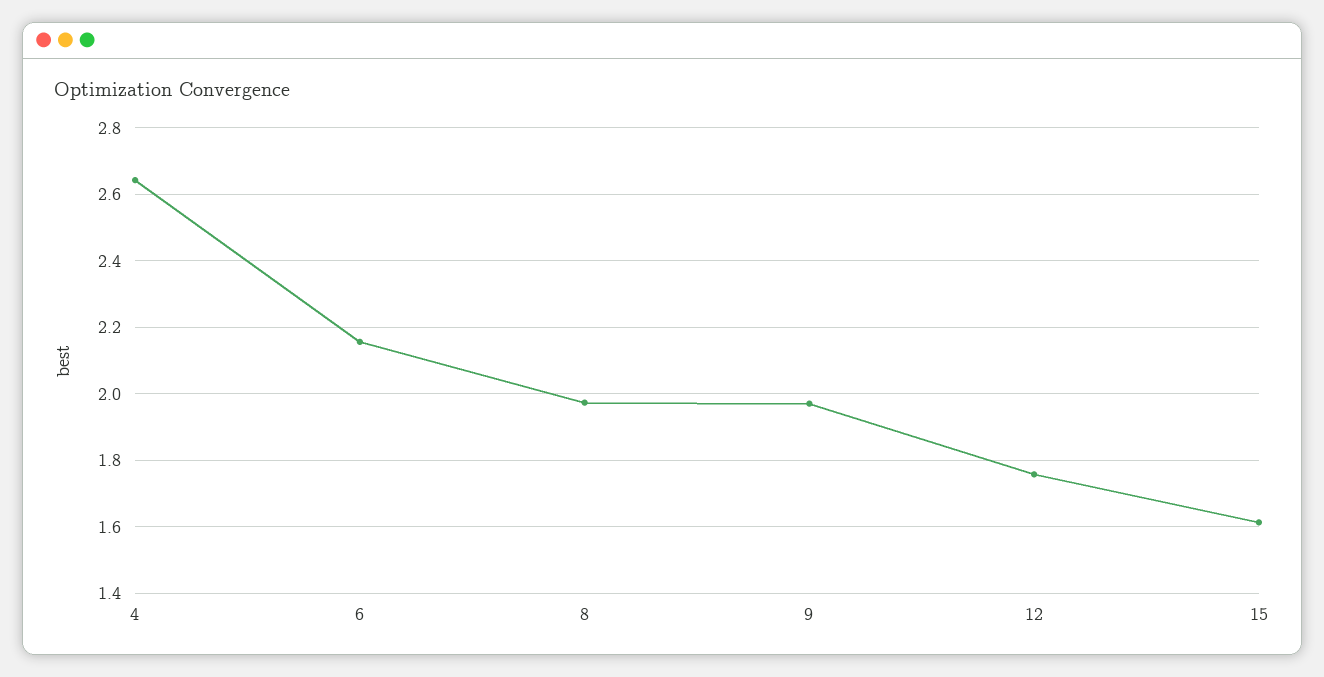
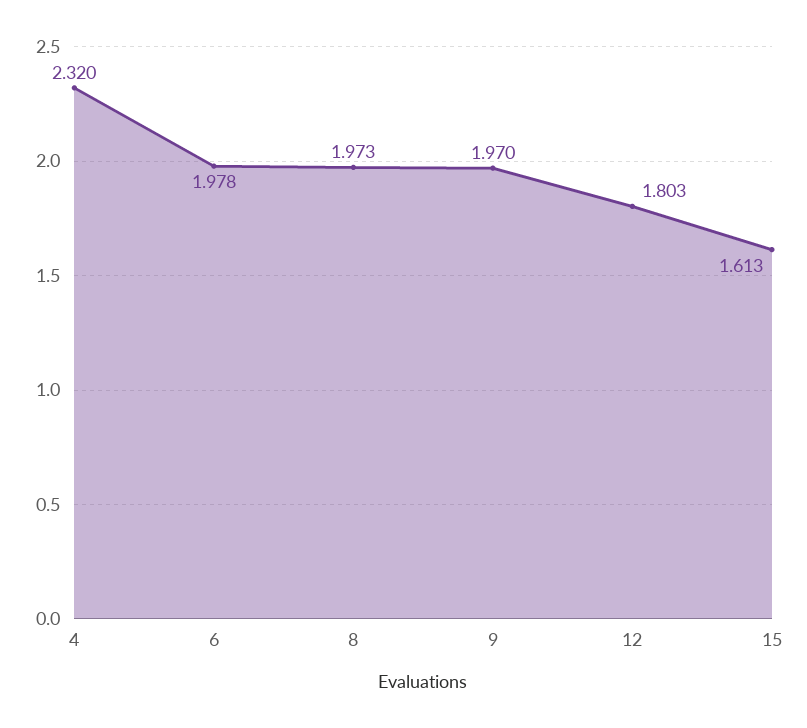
  {
-   "4": 2.64,
+   "4": 2.32,
-   "6": 2.16,
+   "6": 1.978,
    "8": 1.973,
    "9": 1.97,
-   "12": 1.76,
+   "12": 1.803,
    "15": 1.613
  }

